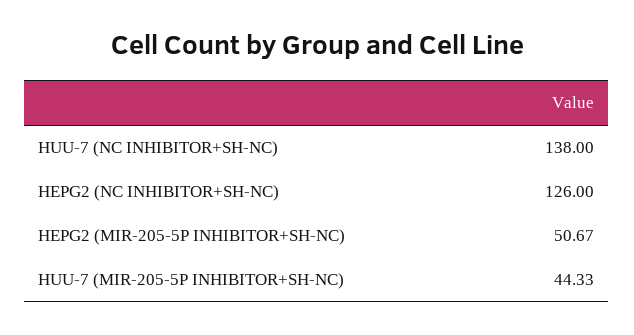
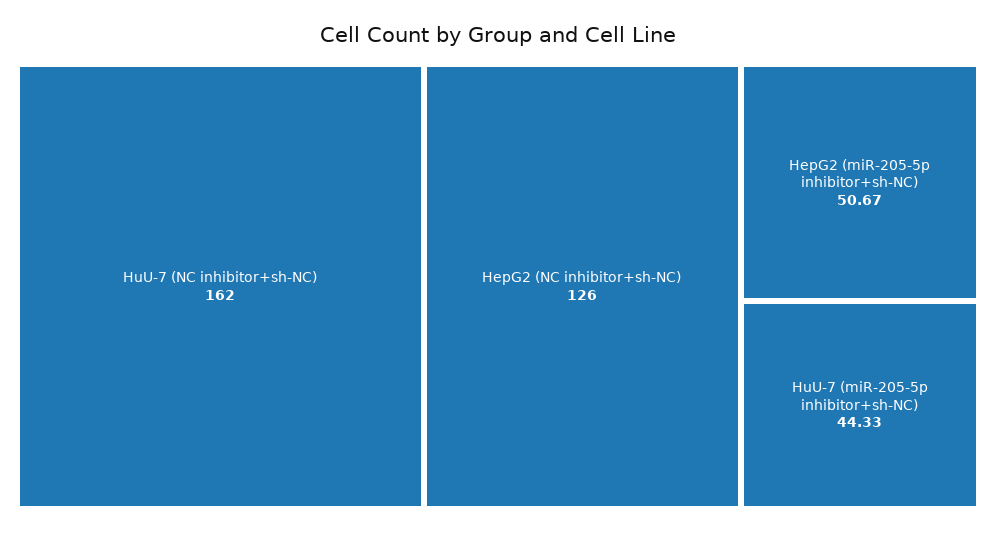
  {
-   "HUU-7 (NC INHIBITOR+SH-NC)": 138,
+   "HUU-7 (NC INHIBITOR+SH-NC)": 162,
    "HEPG2 (NC INHIBITOR+SH-NC)": 126,
    "HEPG2 (MIR-205-5P INHIBITOR+SH-NC)": 50.67,
    "HUU-7 (MIR-205-5P INHIBITOR+SH-NC)": 44.33
  }

